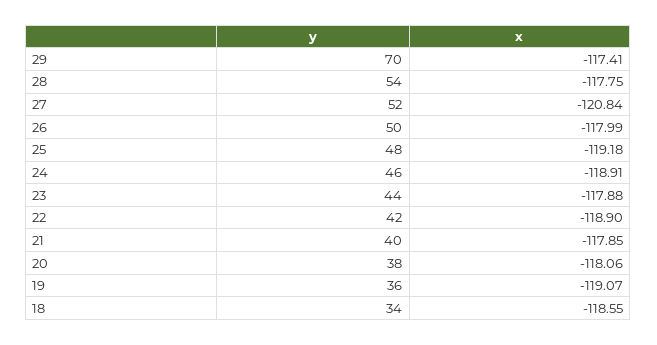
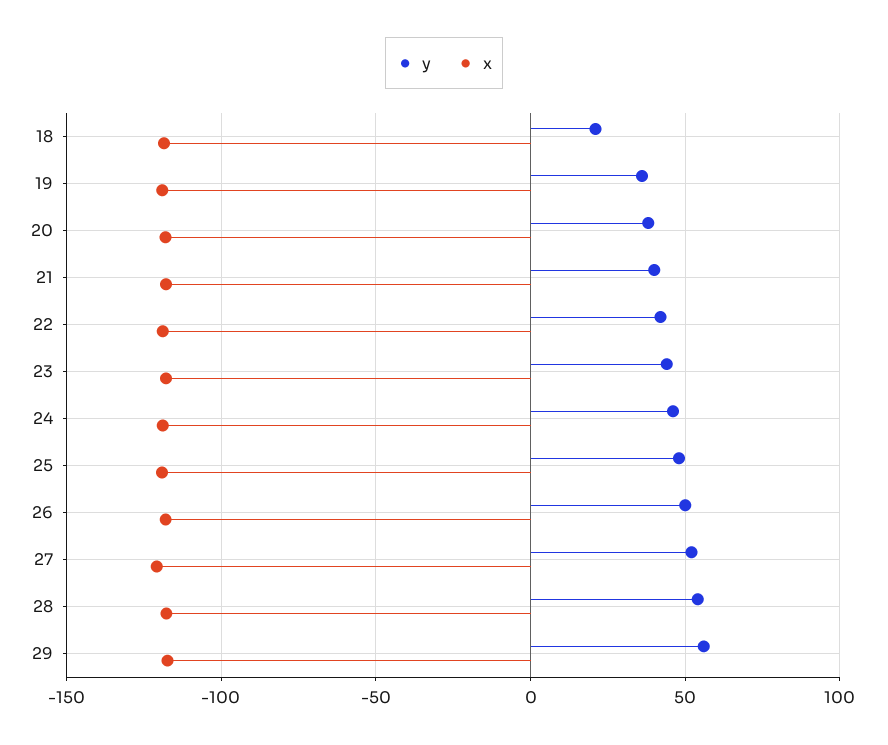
  {
    "y": {
-     "29": 70,
+     "29": 55,
      "28": 54,
      "27": 52,
      "26": 50,
      "25": 48,
      "24": 46,
      "23": 44,
      "22": 42,
      "21": 40,
      "20": 38,
      "19": 36,
-     "18": 34
+     "18": 20
    },
    "x": {
      "29": -117.41,
      "28": -117.75,
      "27": -120.84,
      "26": -117.99,
      "25": -119.18,
      "24": -118.91,
      "23": -117.88,
      "22": -118.9,
      "21": -117.85,
      "20": -118.06,
      "19": -119.07,
      "18": -118.55
    }
  }

